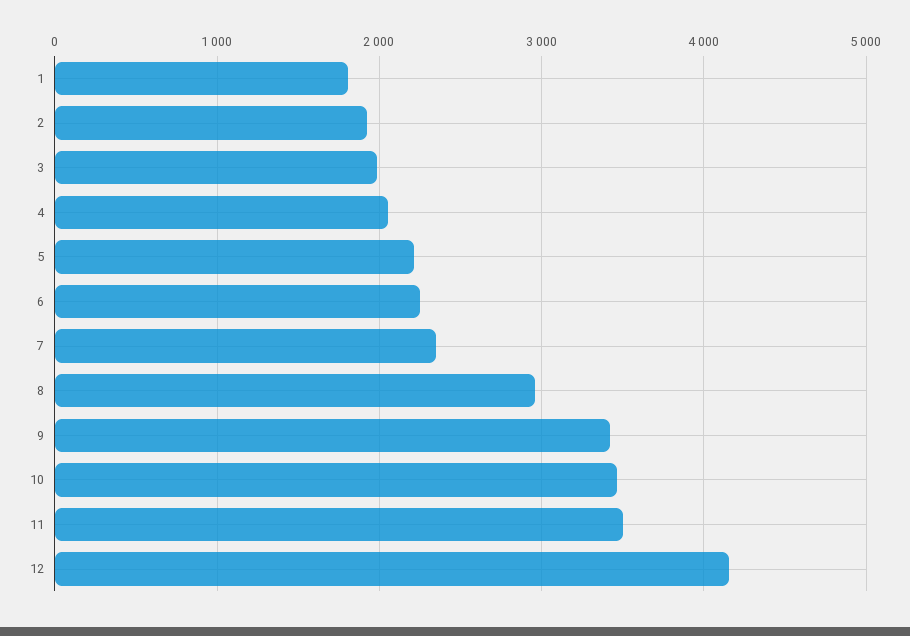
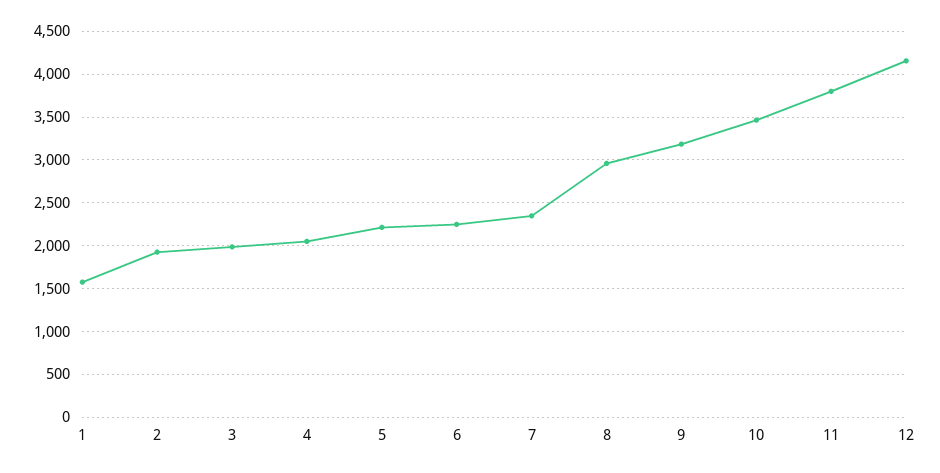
  {
-   "1": 1800,
+   "1": 1600,
    "2": 1900,
    "3": 2000,
    "4": 2100,
    "5": 2200,
    "6": 2200,
    "7": 2300,
    "8": 3000,
-   "9": 3400,
+   "9": 3200,
    "10": 3500,
-   "11": 3500,
+   "11": 3800,
    "12": 4200
  }

